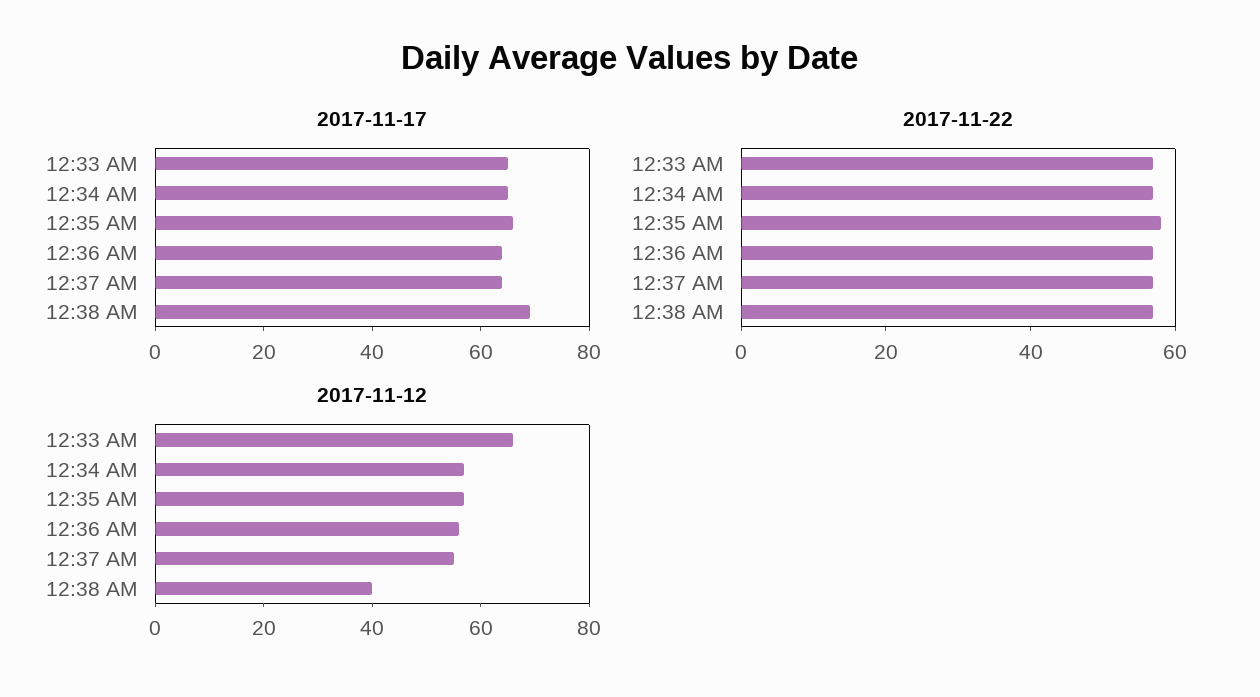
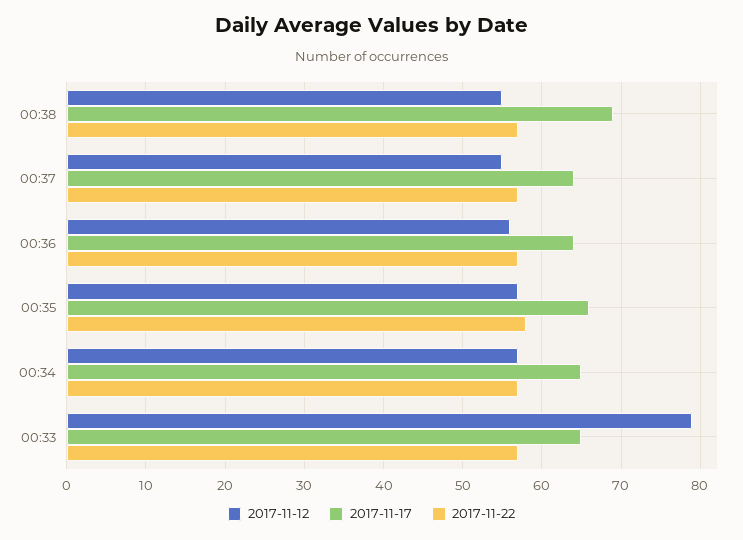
  {
    "2017-11-17": {
      "12:33 AM": 65,
      "12:34 AM": 65,
      "12:35 AM": 66,
      "12:36 AM": 64,
      "12:37 AM": 64,
      "12:38 AM": 69
    },
    "2017-11-22": {
      "12:33 AM": 57,
      "12:34 AM": 57,
      "12:35 AM": 58,
      "12:36 AM": 57,
      "12:37 AM": 57,
      "12:38 AM": 57
    },
    "2017-11-12": {
-     "12:33 AM": 65,
+     "12:33 AM": 79,
      "12:34 AM": 57,
      "12:35 AM": 57,
      "12:36 AM": 56,
      "12:37 AM": 55,
-     "12:38 AM": 40
+     "12:38 AM": 55
    }
  }

